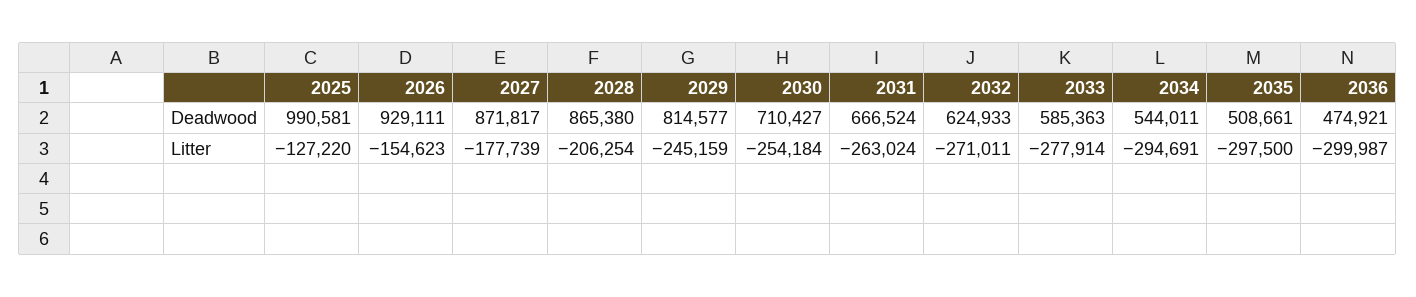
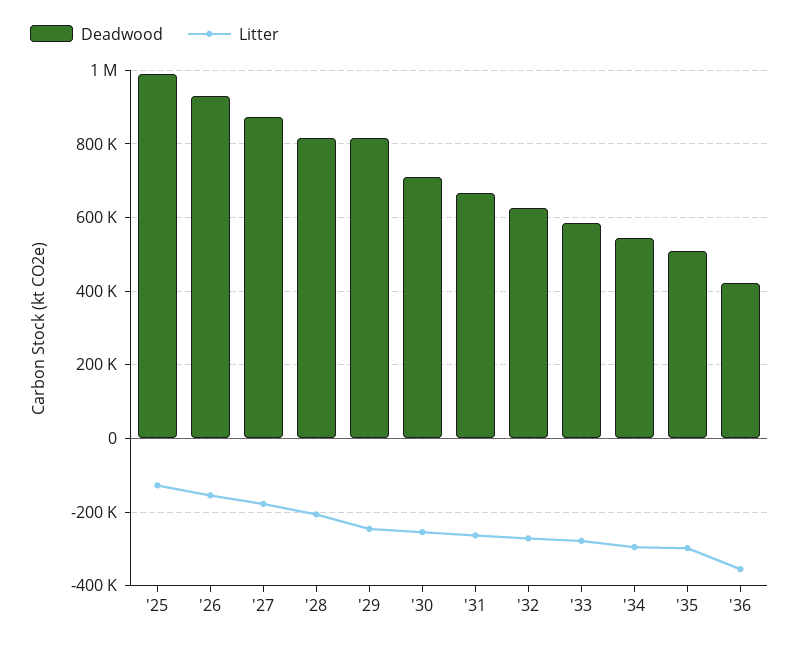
  {
    "Deadwood": {
      "2025": 990581,
      "2026": 929111,
      "2027": 871817,
-     "2028": 865380,
+     "2028": 820000,
      "2029": 814577,
      "2030": 710427,
      "2031": 666524,
      "2032": 624933,
      "2033": 585363,
      "2034": 544011,
      "2035": 508661,
-     "2036": 474921
+     "2036": 420000
    },
    "Litter": {
      "2025": -127220,
      "2026": -154623,
      "2027": -177739,
      "2028": -206254,
      "2029": -245159,
      "2030": -254184,
      "2031": -263024,
      "2032": -271011,
      "2033": -277914,
      "2034": -294691,
      "2035": -297500,
-     "2036": -299987
+     "2036": -360000
    }
  }

